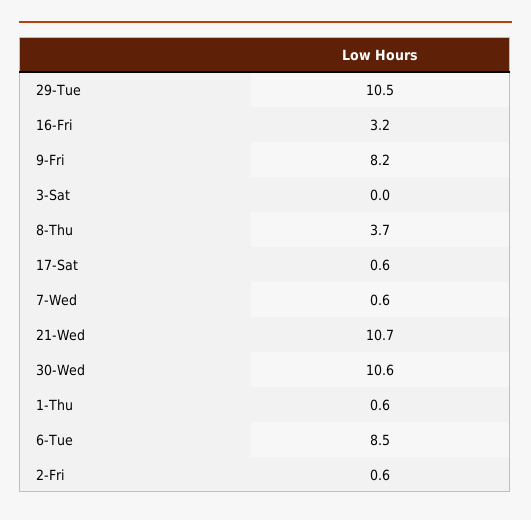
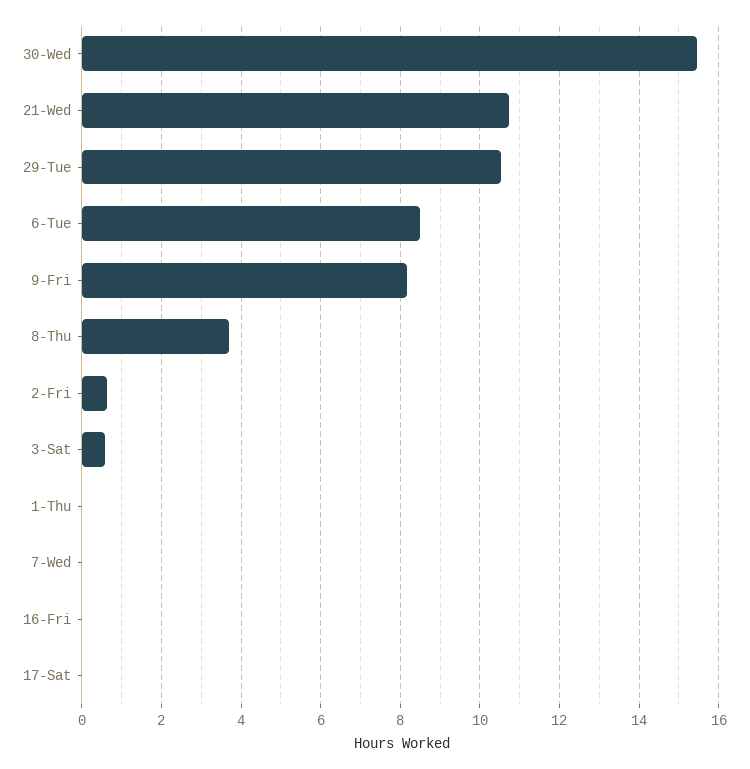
  {
    "29-Tue": 10.5,
-   "16-Fri": 3.2,
+   "16-Fri": 0,
    "9-Fri": 8.2,
-   "3-Sat": 0,
+   "3-Sat": 0.6,
    "8-Thu": 3.7,
-   "17-Sat": 0.6,
+   "17-Sat": 0,
-   "7-Wed": 0.6,
+   "7-Wed": 0,
    "21-Wed": 10.7,
-   "30-Wed": 10.6,
+   "30-Wed": 15.4,
-   "1-Thu": 0.6,
+   "1-Thu": 0,
    "6-Tue": 8.5,
    "2-Fri": 0.6
  }

